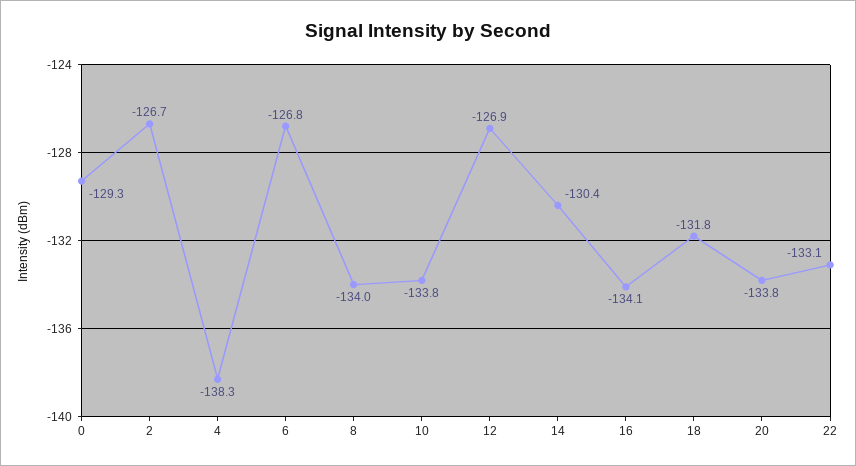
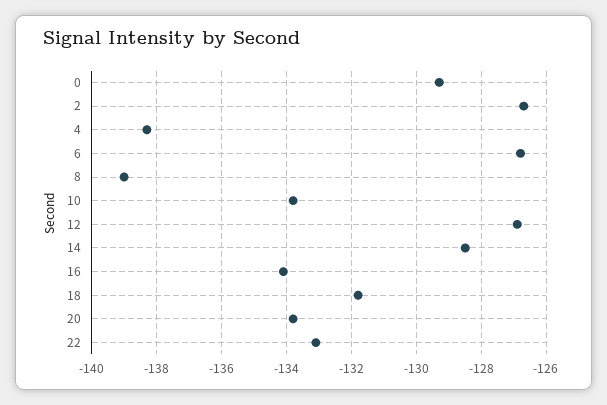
  {
    "0": -129.3,
    "2": -126.7,
    "4": -138.3,
    "6": -126.8,
-   "8": -134,
+   "8": -139,
    "10": -133.8,
    "12": -126.9,
-   "14": -130.4,
+   "14": -128.5,
    "16": -134.1,
    "18": -131.8,
    "20": -133.8,
    "22": -133.1
  }

